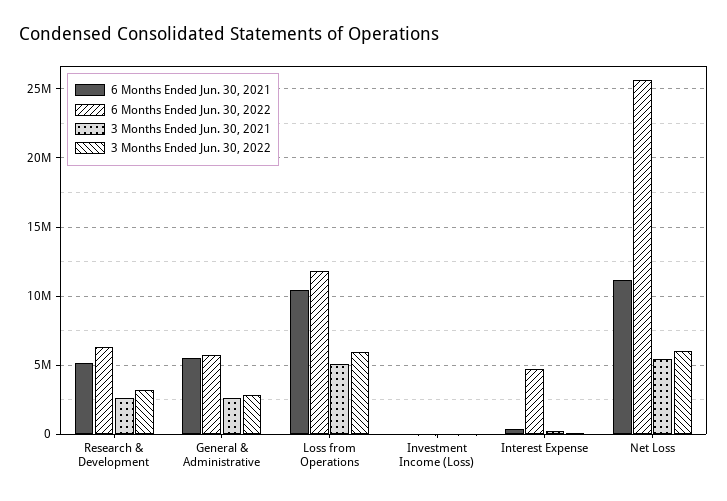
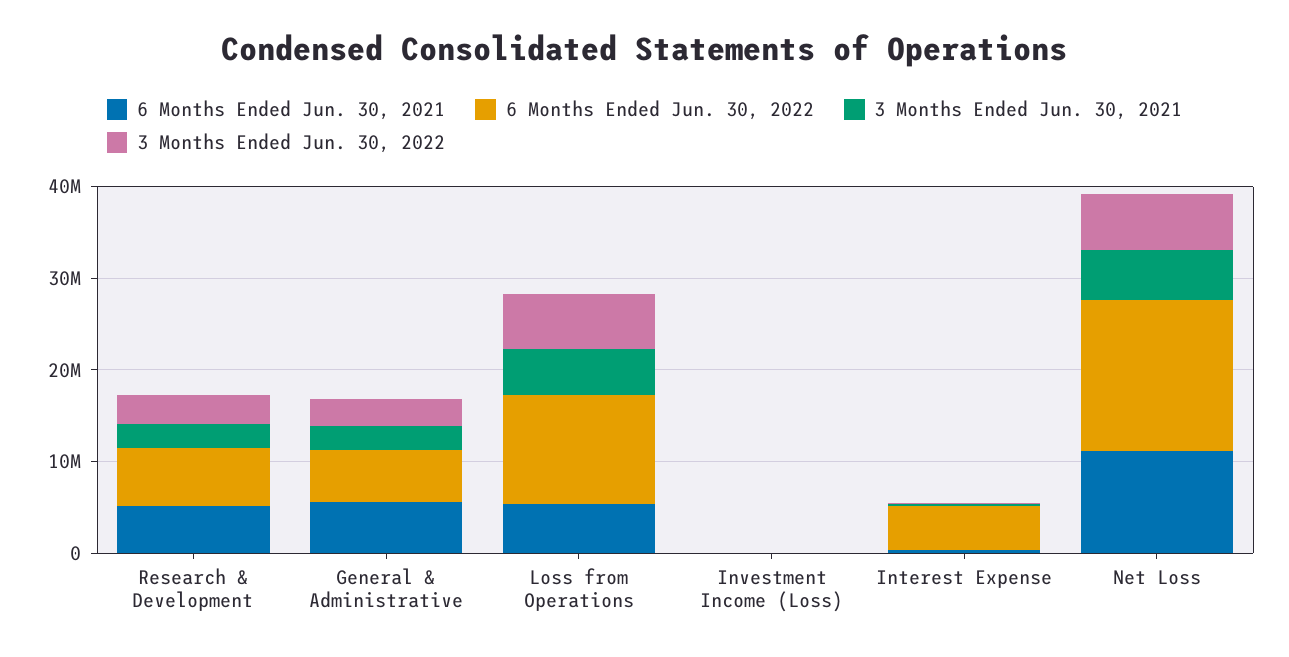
  {
    "6 Months Ended Jun. 30, 2021": {
      "Research & Development": 5000000,
      "General & Administrative": 5500000,
-     "Loss from Operations": 10500000,
+     "Loss from Operations": 6000000,
      "Investment Income (Loss)": 0,
      "Interest Expense": 500000,
      "Net Loss": 11000000
    },
    "6 Months Ended Jun. 30, 2022": {
      "Research & Development": 6500000,
      "General & Administrative": 5500000,
      "Loss from Operations": 12000000,
      "Investment Income (Loss)": 0,
      "Interest Expense": 5000000,
-     "Net Loss": 25500000
+     "Net Loss": 16000000
    },
    "3 Months Ended Jun. 30, 2021": {
      "Research & Development": 2500000,
      "General & Administrative": 2500000,
      "Loss from Operations": 5000000,
      "Investment Income (Loss)": 0,
      "Interest Expense": 0,
      "Net Loss": 5500000
    },
    "3 Months Ended Jun. 30, 2022": {
      "Research & Development": 3000000,
      "General & Administrative": 3000000,
      "Loss from Operations": 6000000,
      "Investment Income (Loss)": 0,
      "Interest Expense": 0,
      "Net Loss": 6000000
    }
  }

